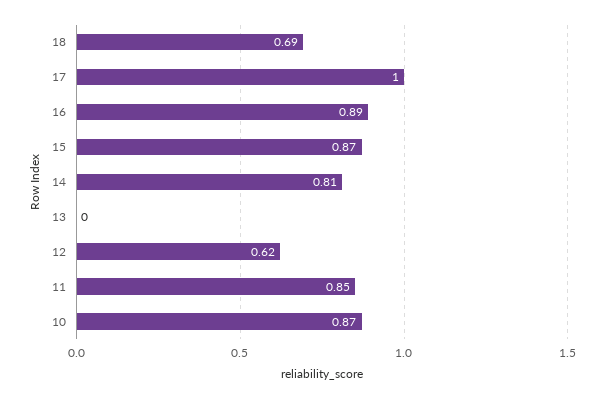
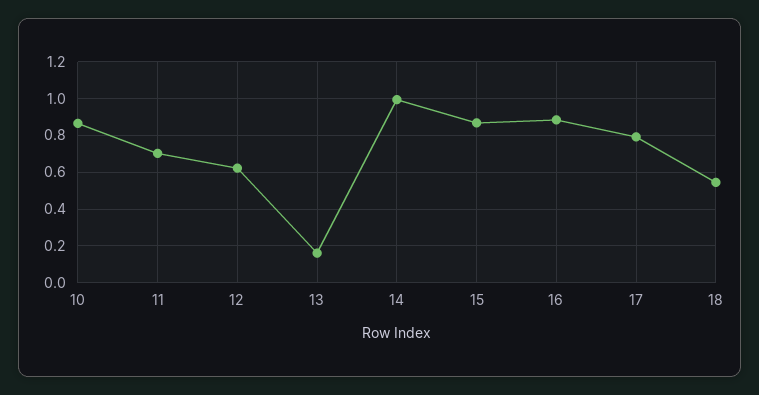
  {
-   "18": 0.69,
+   "18": 0.55,
-   "17": 1,
+   "17": 0.8,
    "16": 0.89,
    "15": 0.87,
-   "14": 0.81,
+   "14": 1,
-   "13": 0,
+   "13": 0.15,
    "12": 0.62,
-   "11": 0.85,
+   "11": 0.7,
    "10": 0.87
  }

